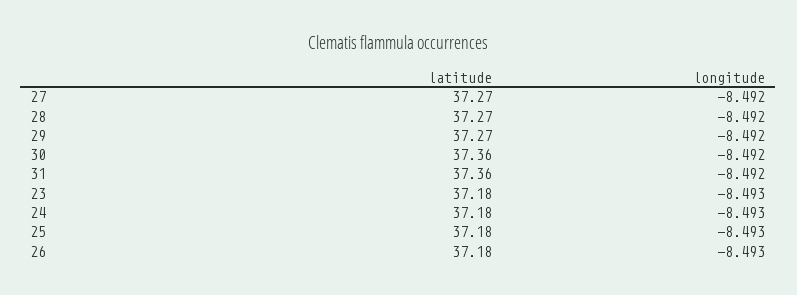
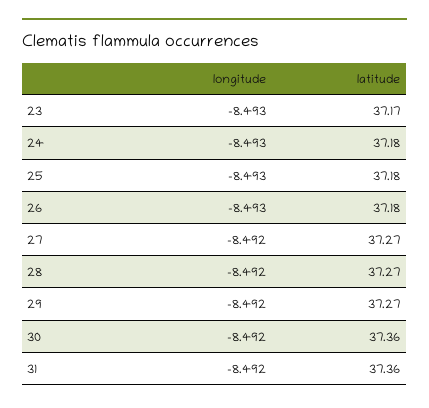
  {
    "latitude": {
      "27": 37.27,
      "28": 37.27,
      "29": 37.27,
      "30": 37.36,
      "31": 37.36,
-     "23": 37.18,
+     "23": 37.17,
      "24": 37.18,
      "25": 37.18,
      "26": 37.18
    },
    "longitude": {
      "27": -8.492,
      "28": -8.492,
      "29": -8.492,
      "30": -8.492,
      "31": -8.492,
      "23": -8.493,
      "24": -8.493,
      "25": -8.493,
      "26": -8.493
    }
  }

